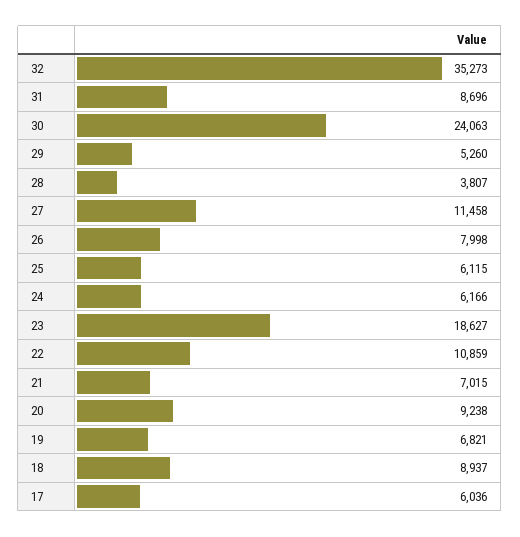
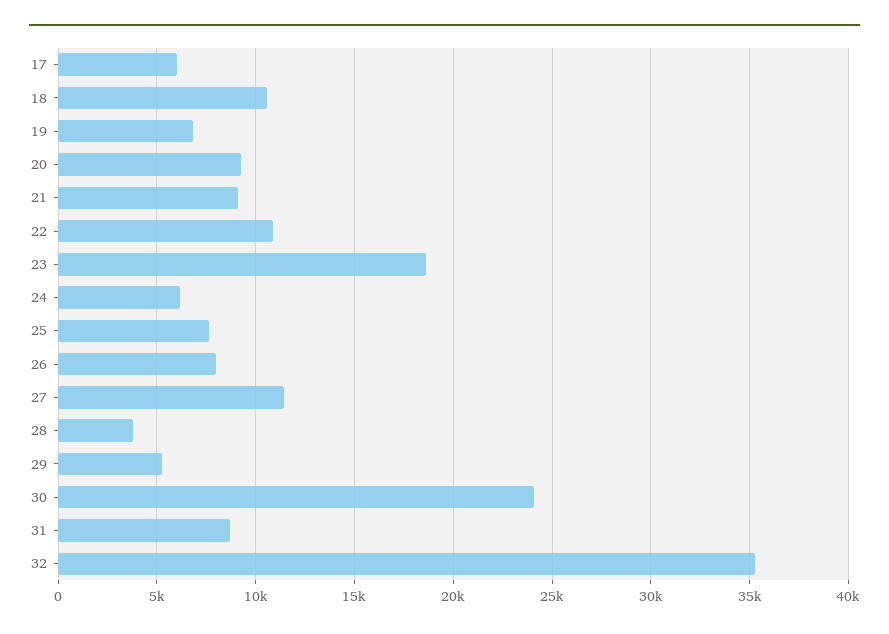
  {
    "32": 35273,
    "31": 8696,
    "30": 24063,
    "29": 5260,
    "28": 3807,
    "27": 11458,
    "26": 7998,
-   "25": 6115,
+   "25": 7500,
    "24": 6166,
    "23": 18627,
    "22": 10859,
-   "21": 7015,
+   "21": 9000,
    "20": 9238,
    "19": 6821,
-   "18": 8937,
+   "18": 10500,
    "17": 6036
  }

